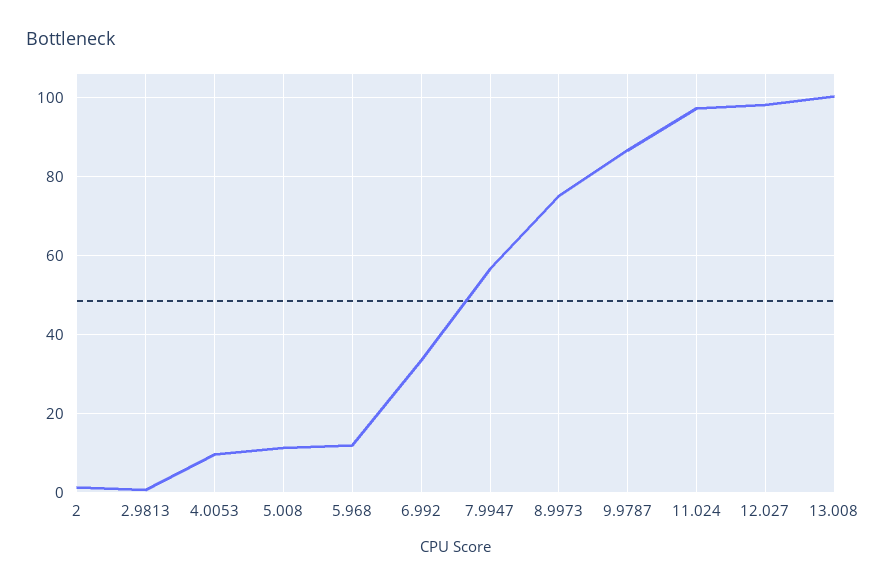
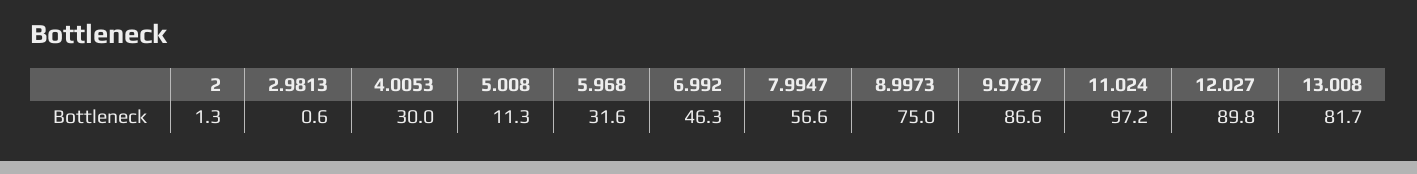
  {
    "2": 1.3,
    "2.9813": 0.6,
-   "4.0053": 10,
+   "4.0053": 30,
    "5.008": 11.3,
-   "5.968": 12,
+   "5.968": 31.6,
-   "6.992": 34,
+   "6.992": 46.3,
    "7.9947": 56.6,
    "8.9973": 75,
    "9.9787": 86.6,
    "11.024": 97.2,
-   "12.027": 98,
+   "12.027": 89.8,
-   "13.008": 100
+   "13.008": 81.7
  }

